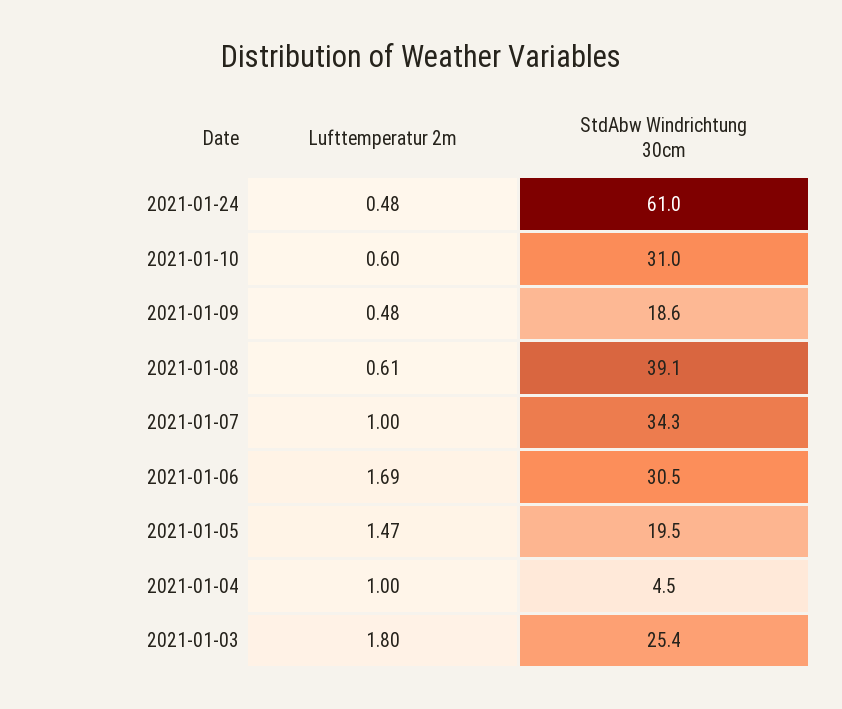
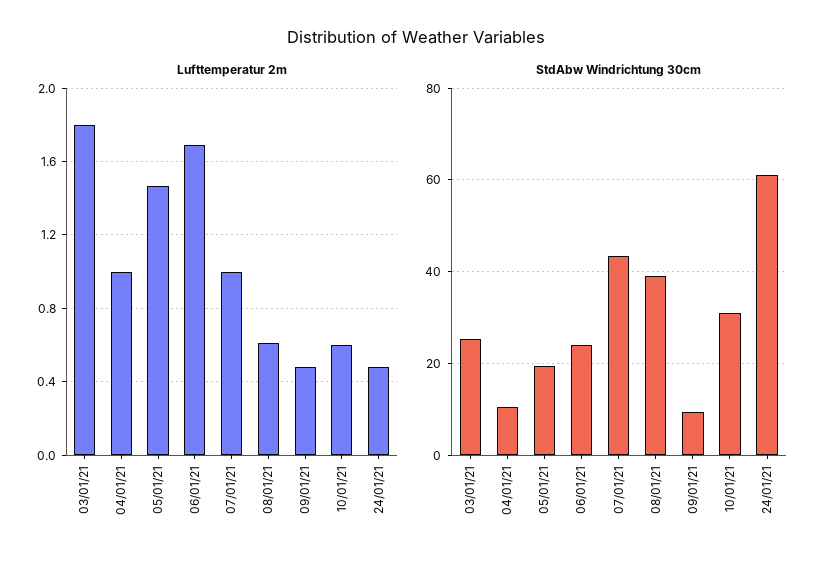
  {
    "Lufttemperatur 2m": {
      "2021-01-24": 0.48,
      "2021-01-10": 0.6,
      "2021-01-09": 0.48,
      "2021-01-08": 0.61,
      "2021-01-07": 1,
      "2021-01-06": 1.69,
      "2021-01-05": 1.47,
      "2021-01-04": 1,
      "2021-01-03": 1.8
    },
    "StdAbw Windrichtung 30cm": {
      "2021-01-24": 61,
      "2021-01-10": 31,
-     "2021-01-09": 18.6,
+     "2021-01-09": 10,
      "2021-01-08": 39.1,
-     "2021-01-07": 34.3,
+     "2021-01-07": 44,
-     "2021-01-06": 30.5,
+     "2021-01-06": 24,
      "2021-01-05": 19.5,
-     "2021-01-04": 4.5,
+     "2021-01-04": 10,
      "2021-01-03": 25.4
    }
  }

